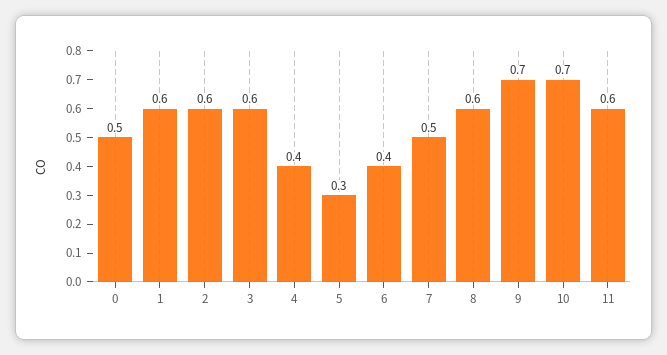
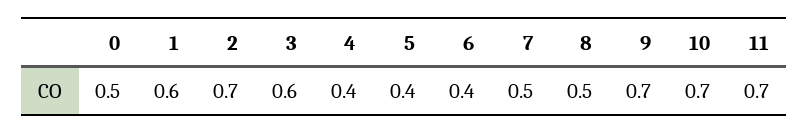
  {
    "0": 0.5,
    "1": 0.6,
-   "2": 0.6,
+   "2": 0.7,
    "3": 0.6,
    "4": 0.4,
-   "5": 0.3,
+   "5": 0.4,
    "6": 0.4,
    "7": 0.5,
-   "8": 0.6,
+   "8": 0.5,
    "9": 0.7,
    "10": 0.7,
-   "11": 0.6
+   "11": 0.7
  }

